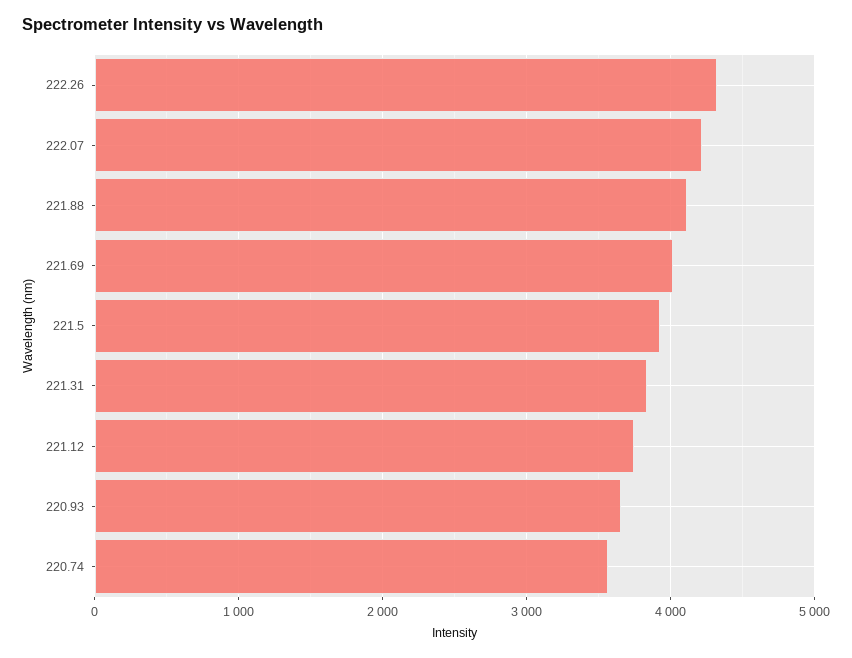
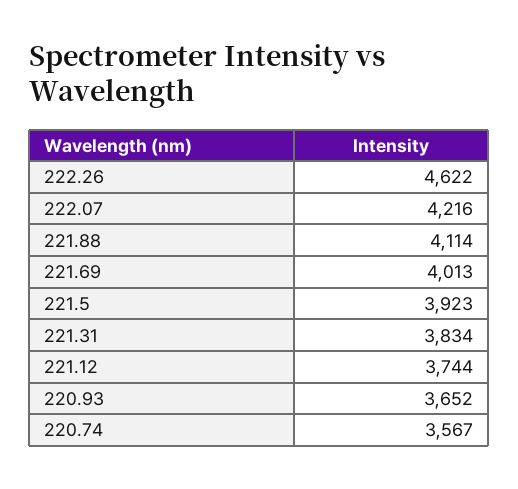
  {
-   "222.26": 4300,
+   "222.26": 4622,
    "222.07": 4216,
    "221.88": 4114,
    "221.69": 4013,
    "221.5": 3923,
    "221.31": 3834,
    "221.12": 3744,
    "220.93": 3652,
    "220.74": 3567
  }

